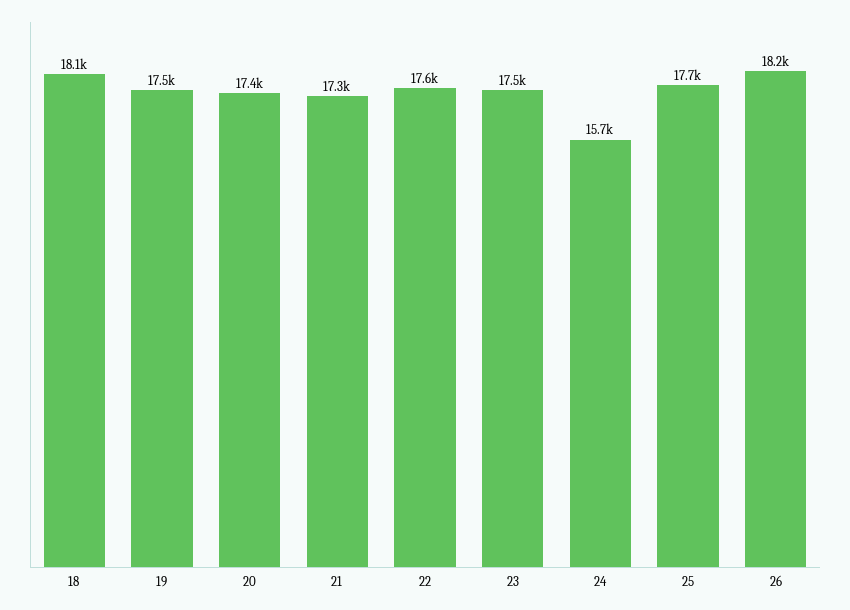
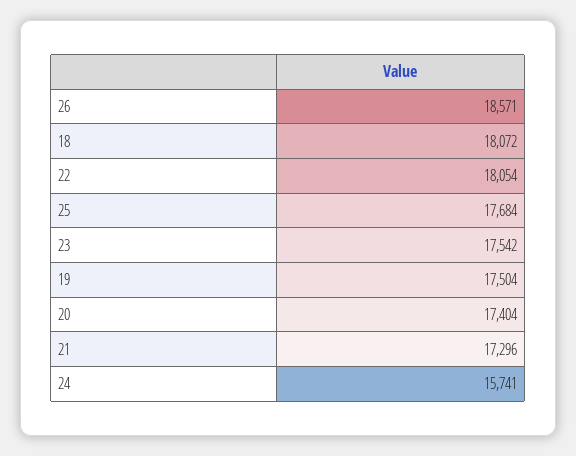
  {
    "18": 18072,
    "19": 17504,
    "20": 17404,
    "21": 17296,
-   "22": 17600,
+   "22": 18054,
    "23": 17542,
    "24": 15741,
    "25": 17684,
-   "26": 18200
+   "26": 18571
  }

